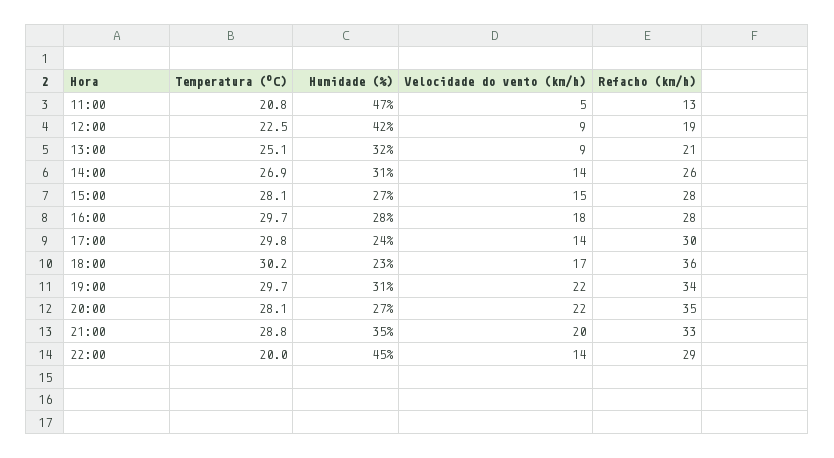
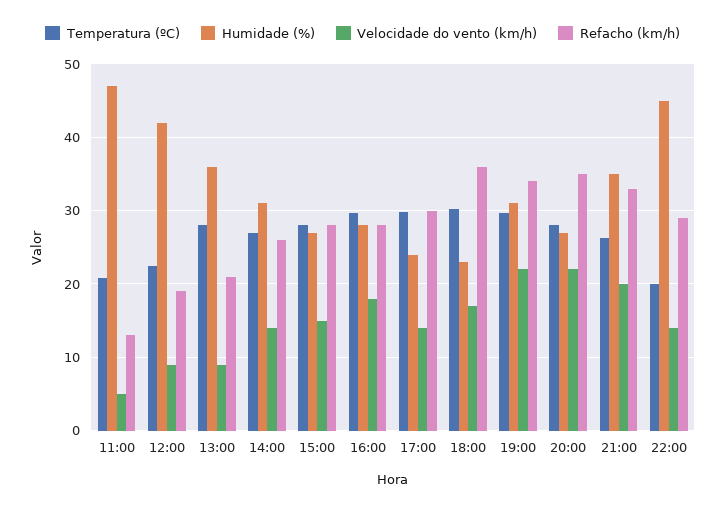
  {
    "Temperatura (ºC)": {
      "11:00": 20.8,
      "12:00": 22.5,
-     "13:00": 25.1,
+     "13:00": 28,
      "14:00": 26.9,
      "15:00": 28.1,
      "16:00": 29.7,
      "17:00": 29.8,
      "18:00": 30.2,
      "19:00": 29.7,
      "20:00": 28.1,
-     "21:00": 28.8,
+     "21:00": 26,
      "22:00": 20
    },
    "Humidade (%)": {
      "11:00": 47,
      "12:00": 42,
-     "13:00": 32,
+     "13:00": 36,
      "14:00": 31,
      "15:00": 27,
      "16:00": 28,
      "17:00": 24,
      "18:00": 23,
      "19:00": 31,
      "20:00": 27,
      "21:00": 35,
      "22:00": 45
    },
    "Velocidade do vento (km/h)": {
      "11:00": 5,
      "12:00": 9,
      "13:00": 9,
      "14:00": 14,
      "15:00": 15,
      "16:00": 18,
      "17:00": 14,
      "18:00": 17,
      "19:00": 22,
      "20:00": 22,
      "21:00": 20,
      "22:00": 14
    },
    "Refacho (km/h)": {
      "11:00": 13,
      "12:00": 19,
      "13:00": 21,
      "14:00": 26,
      "15:00": 28,
      "16:00": 28,
      "17:00": 30,
      "18:00": 36,
      "19:00": 34,
      "20:00": 35,
      "21:00": 33,
      "22:00": 29
    }
  }

